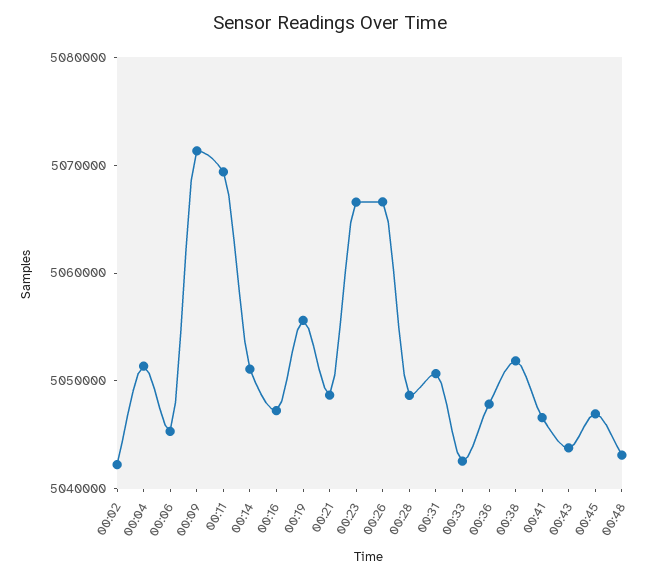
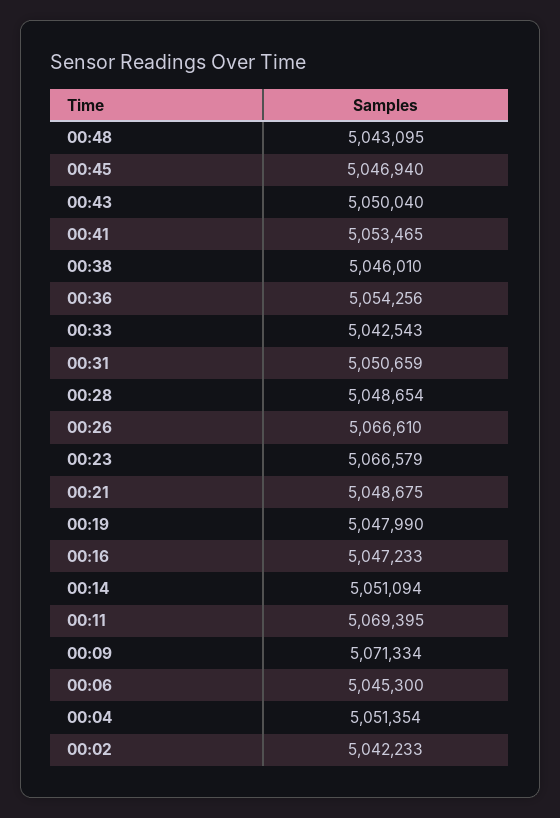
  {
    "00:02": 5042233,
    "00:04": 5051354,
    "00:06": 5045300,
    "00:09": 5071334,
    "00:11": 5069395,
    "00:14": 5051094,
    "00:16": 5047233,
-   "00:19": 5056000,
+   "00:19": 5047990,
    "00:21": 5048675,
    "00:23": 5066579,
    "00:26": 5066610,
    "00:28": 5048654,
    "00:31": 5050659,
    "00:33": 5042543,
-   "00:36": 5048000,
+   "00:36": 5054256,
-   "00:38": 5052000,
+   "00:38": 5046010,
-   "00:41": 5046000,
+   "00:41": 5053465,
-   "00:43": 5044000,
+   "00:43": 5050040,
    "00:45": 5046940,
    "00:48": 5043095
  }

